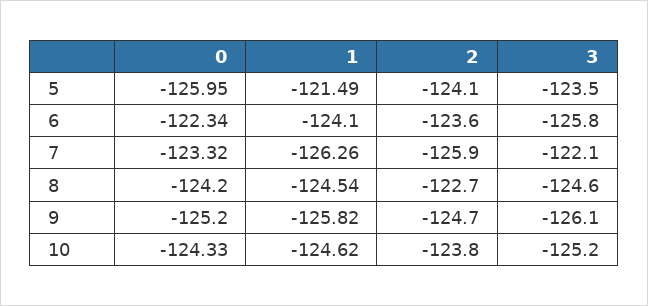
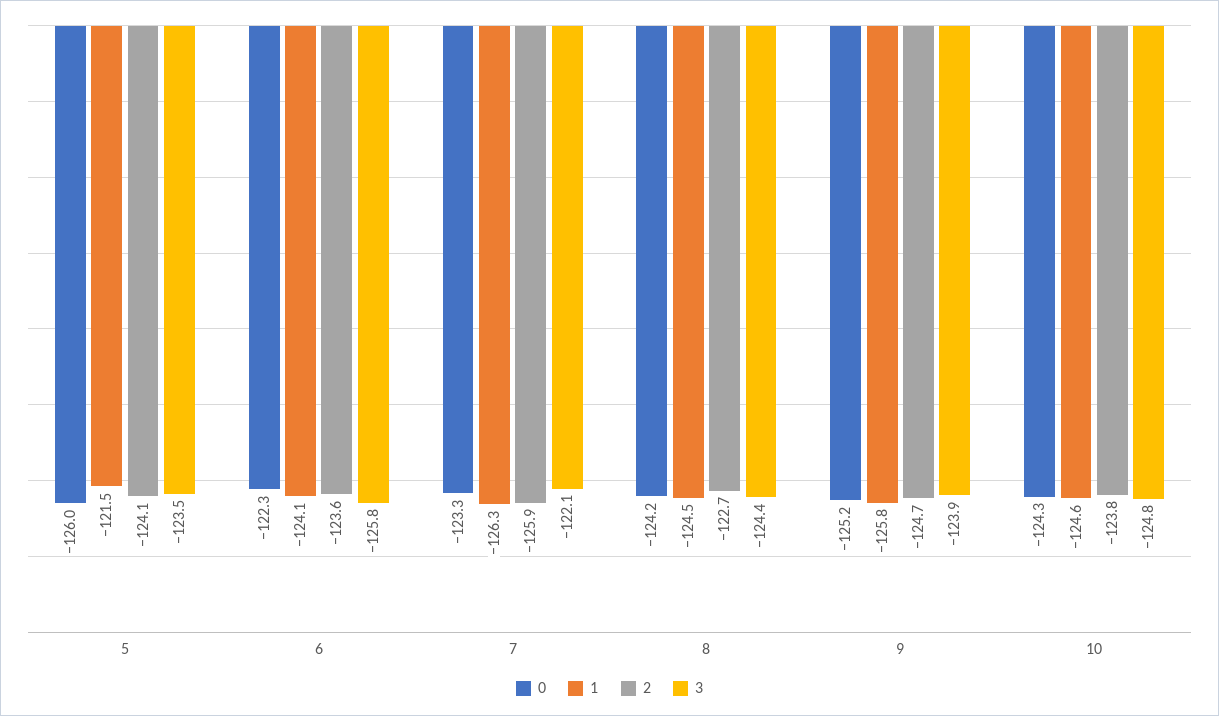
  {
    "0": {
      "5": -125.95,
      "6": -122.34,
      "7": -123.32,
      "8": -124.2,
      "9": -125.2,
      "10": -124.33
    },
    "1": {
      "5": -121.49,
      "6": -124.1,
      "7": -126.26,
      "8": -124.54,
      "9": -125.82,
      "10": -124.62
    },
    "2": {
      "5": -124.1,
      "6": -123.6,
      "7": -125.9,
      "8": -122.7,
      "9": -124.7,
      "10": -123.8
    },
    "3": {
      "5": -123.5,
      "6": -125.8,
      "7": -122.1,
-     "8": -124.6,
+     "8": -124.4,
-     "9": -126.1,
+     "9": -123.9,
-     "10": -125.2
+     "10": -124.8
    }
  }

